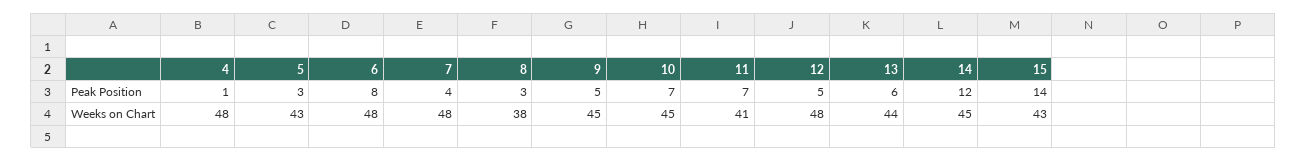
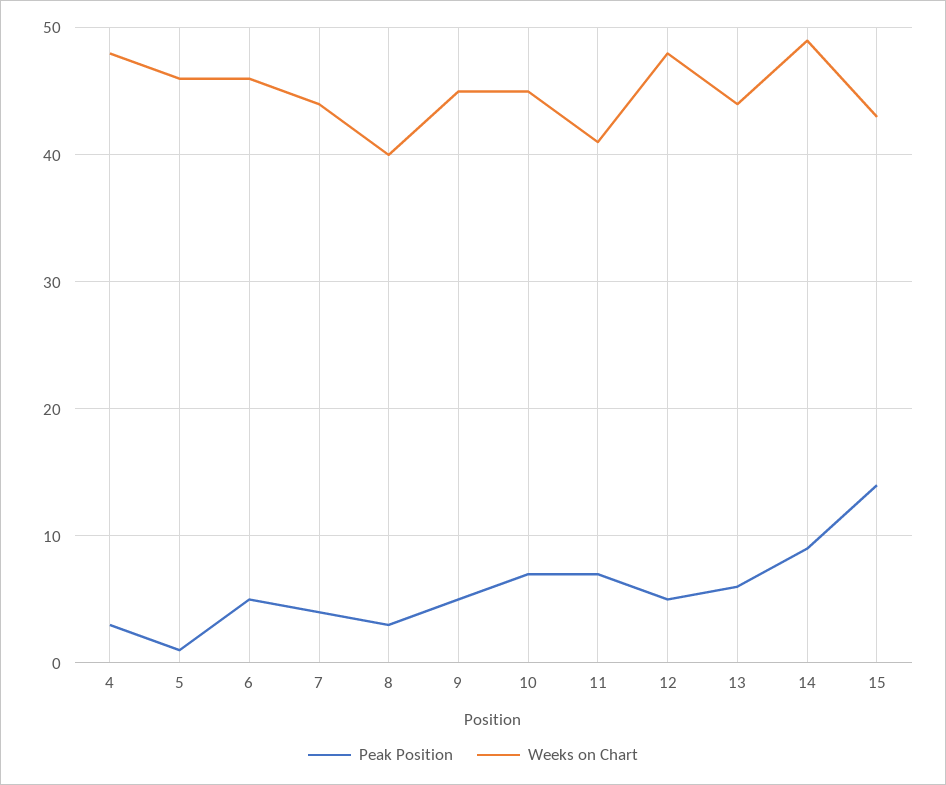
  {
    "Peak Position": {
-     "4": 1,
+     "4": 3,
-     "5": 3,
+     "5": 1,
-     "6": 8,
+     "6": 5,
      "7": 4,
      "8": 3,
      "9": 5,
      "10": 7,
      "11": 7,
      "12": 5,
      "13": 6,
-     "14": 12,
+     "14": 9,
      "15": 14
    },
    "Weeks on Chart": {
      "4": 48,
-     "5": 43,
+     "5": 46,
-     "6": 48,
+     "6": 46,
-     "7": 48,
+     "7": 44,
-     "8": 38,
+     "8": 40,
      "9": 45,
      "10": 45,
      "11": 41,
      "12": 48,
      "13": 44,
-     "14": 45,
+     "14": 49,
      "15": 43
    }
  }

